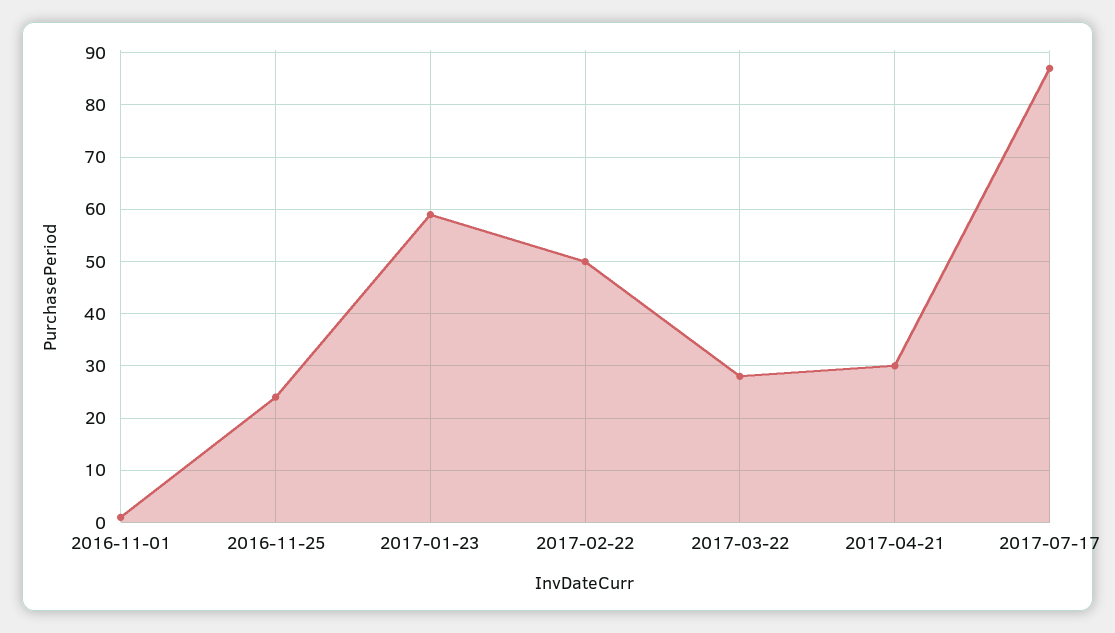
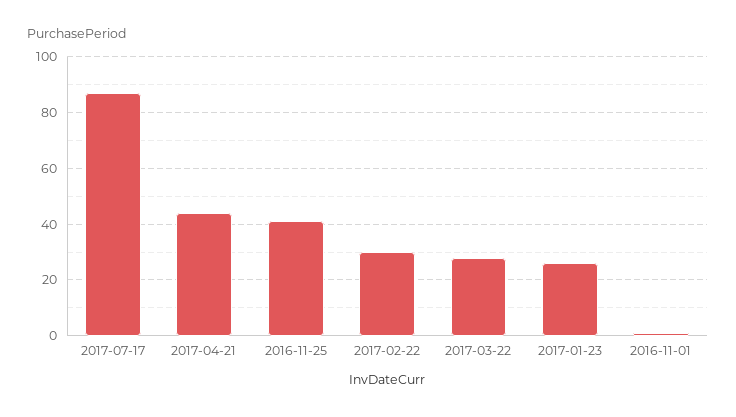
  {
    "2016-11-01": 0,
-   "2016-11-25": 25,
+   "2016-11-25": 40,
-   "2017-01-23": 60,
+   "2017-01-23": 25,
-   "2017-02-22": 50,
+   "2017-02-22": 30,
    "2017-03-22": 30,
-   "2017-04-21": 30,
+   "2017-04-21": 45,
    "2017-07-17": 85
  }

